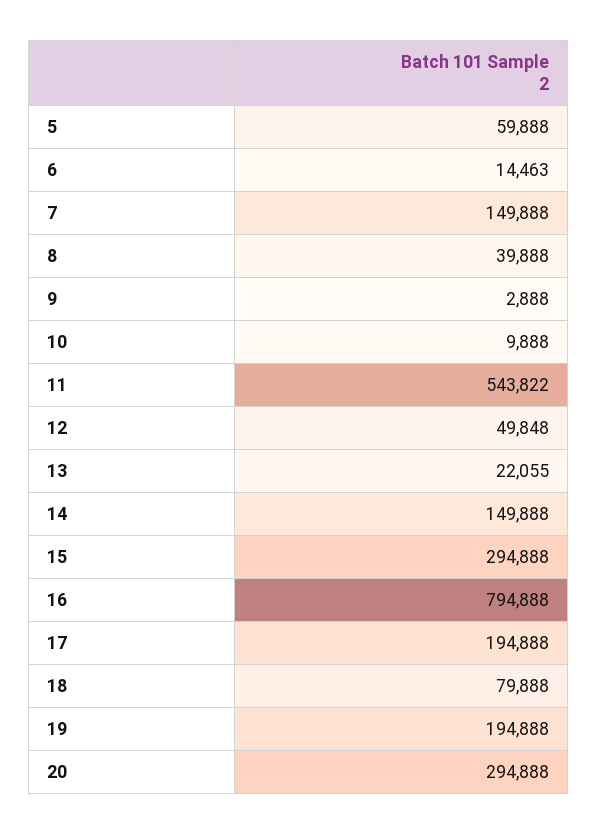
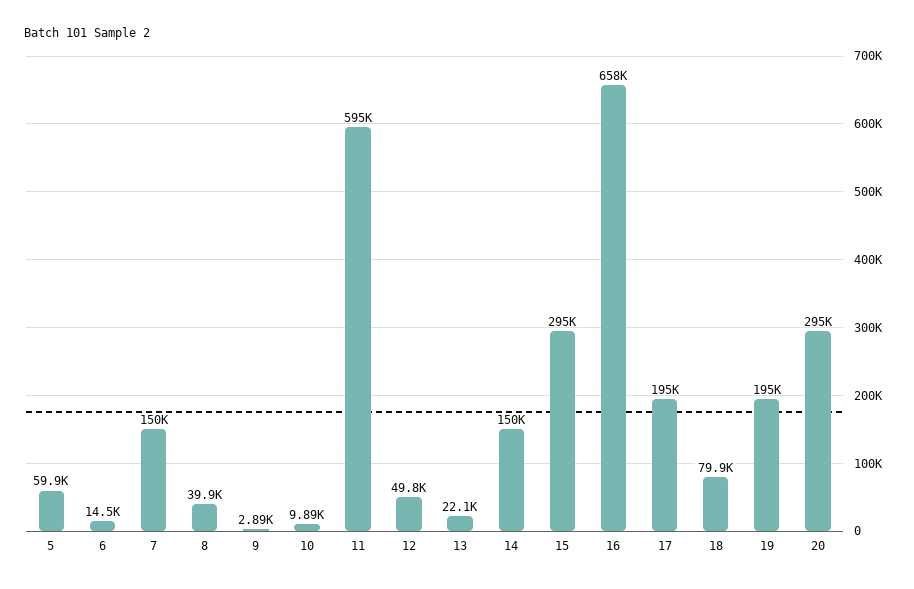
  {
    "5": 59888,
    "6": 14463,
    "7": 149888,
    "8": 39888,
    "9": 2888,
    "10": 9888,
-   "11": 543822,
+   "11": 595000,
    "12": 49848,
    "13": 22055,
    "14": 149888,
    "15": 294888,
-   "16": 794888,
+   "16": 658000,
    "17": 194888,
    "18": 79888,
    "19": 194888,
    "20": 294888
  }

